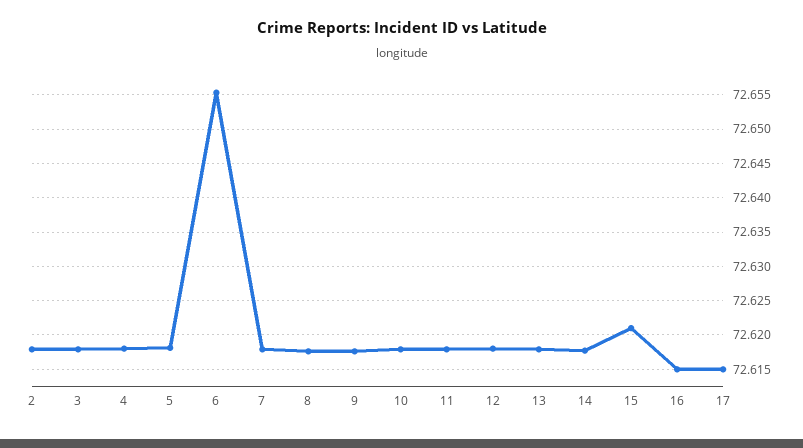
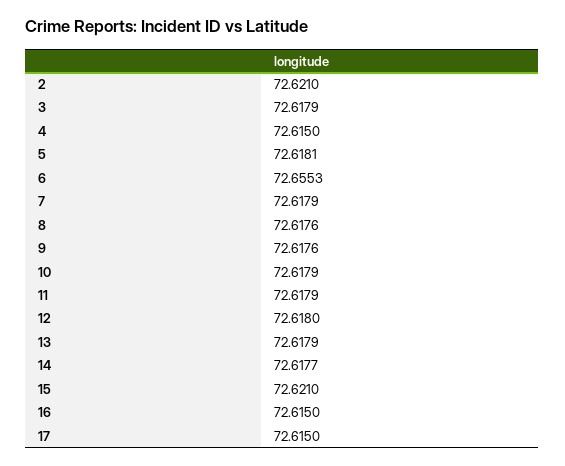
  {
-   "2": 72.618,
+   "2": 72.621,
    "3": 72.6179,
-   "4": 72.618,
+   "4": 72.615,
    "5": 72.6181,
    "6": 72.6553,
    "7": 72.6179,
    "8": 72.6176,
    "9": 72.6176,
    "10": 72.6179,
    "11": 72.6179,
    "12": 72.618,
    "13": 72.6179,
    "14": 72.6177,
    "15": 72.621,
    "16": 72.615,
    "17": 72.615
  }

